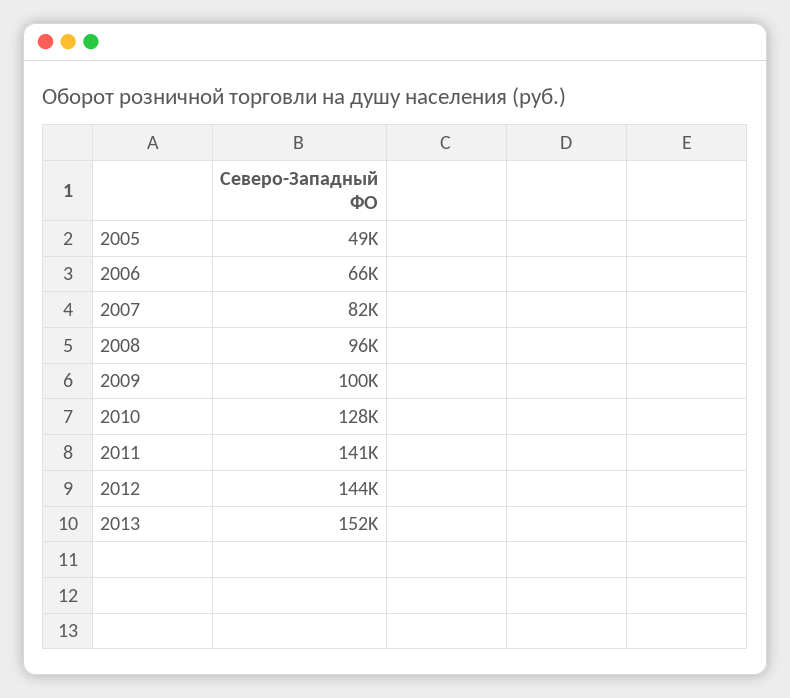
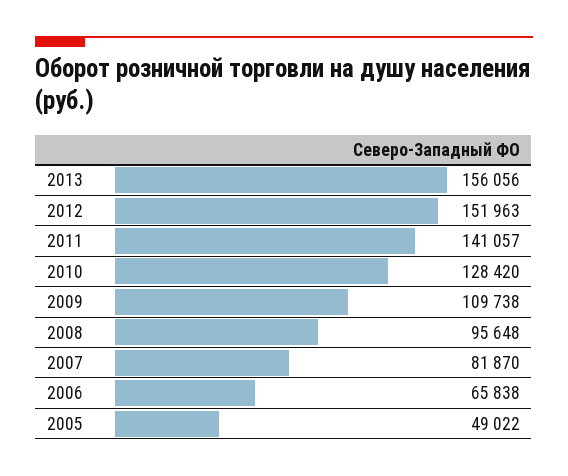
  {
    "2005": 49022,
    "2006": 65838,
    "2007": 81870,
    "2008": 95648,
-   "2009": 100000,
+   "2009": 109738,
    "2010": 128420,
    "2011": 141057,
-   "2012": 144000,
+   "2012": 151963,
-   "2013": 152000
+   "2013": 156056
  }

